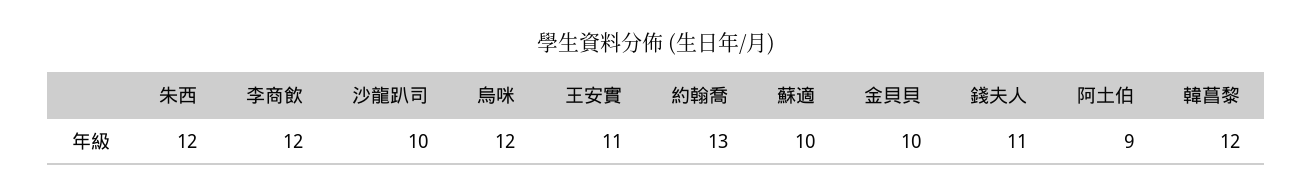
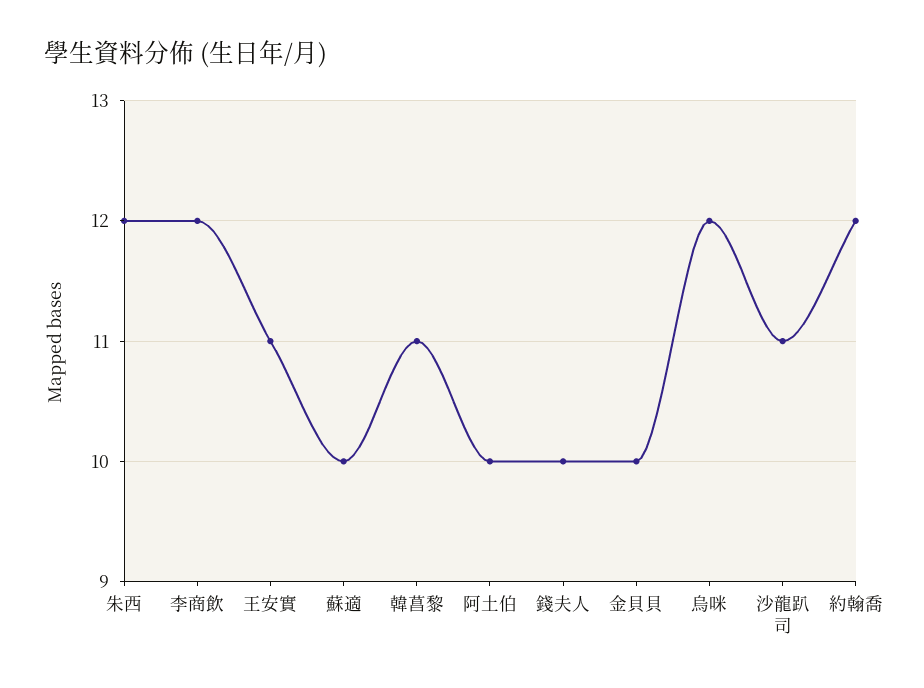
  {
    "朱西": 12,
    "李商飲": 12,
-   "沙龍趴司": 10,
+   "沙龍趴司": 11,
    "烏咪": 12,
    "王安實": 11,
-   "約翰喬": 13,
+   "約翰喬": 12,
    "蘇適": 10,
    "金貝貝": 10,
-   "錢夫人": 11,
+   "錢夫人": 10,
-   "阿土伯": 9,
+   "阿土伯": 10,
-   "韓菖黎": 12
+   "韓菖黎": 11
  }

